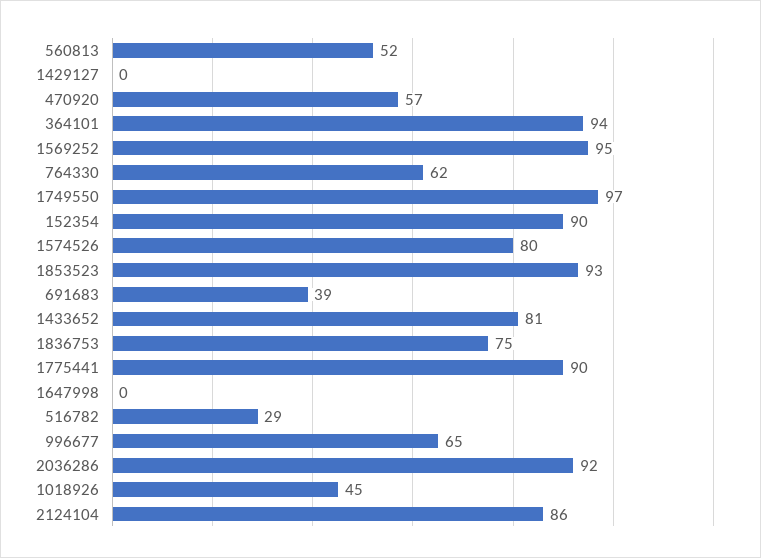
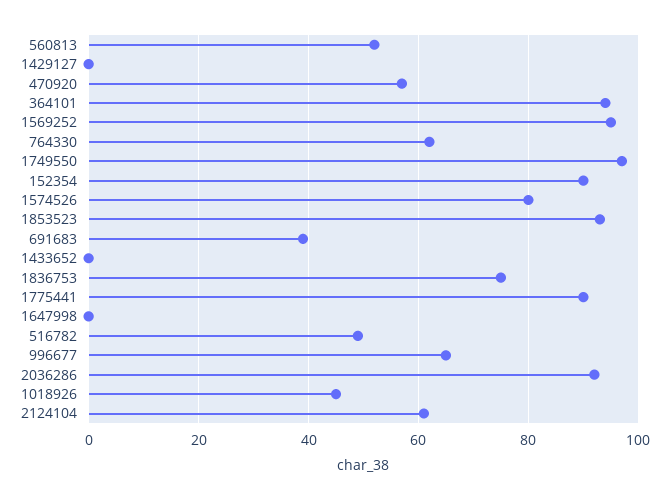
  {
    "560813": 52,
    "1429127": 0,
    "470920": 57,
    "364101": 94,
    "1569252": 95,
    "764330": 62,
    "1749550": 97,
    "152354": 90,
    "1574526": 80,
    "1853523": 93,
    "691683": 39,
-   "1433652": 81,
+   "1433652": 0,
    "1836753": 75,
    "1775441": 90,
    "1647998": 0,
-   "516782": 29,
+   "516782": 50,
    "996677": 65,
    "2036286": 92,
    "1018926": 45,
-   "2124104": 86
+   "2124104": 60
  }

